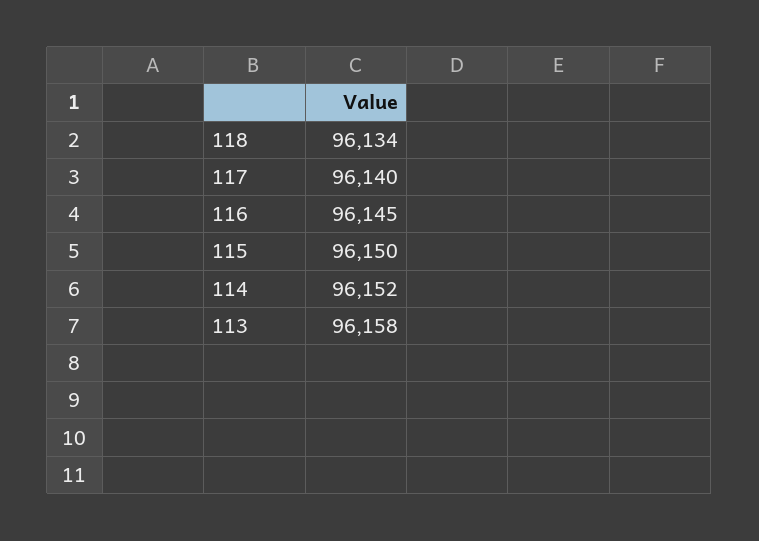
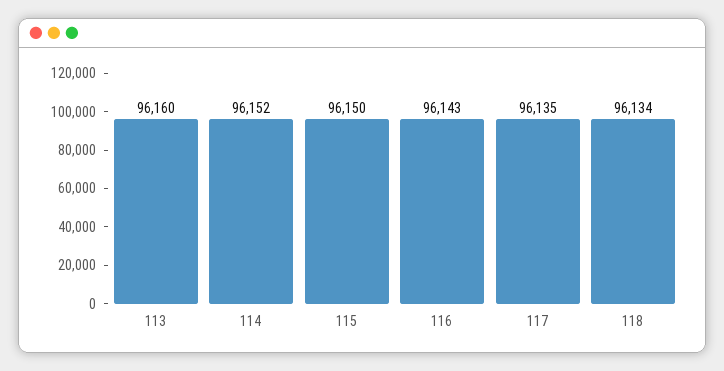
  {
    "118": 96134,
-   "117": 96140,
+   "117": 96135,
-   "116": 96145,
+   "116": 96143,
    "115": 96150,
    "114": 96152,
-   "113": 96158
+   "113": 96160
  }

